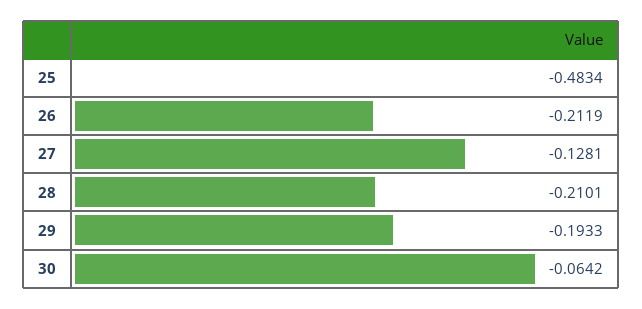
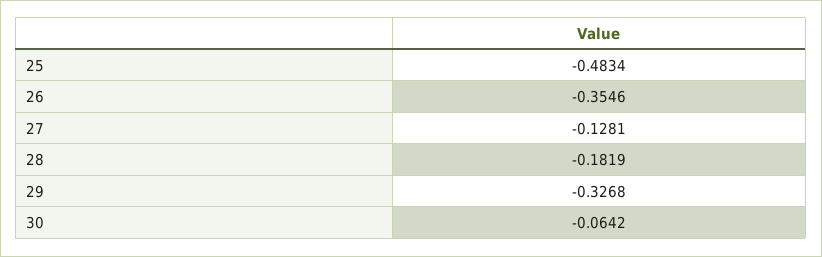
  {
    "25": -0.4834,
-   "26": -0.2119,
+   "26": -0.3546,
    "27": -0.1281,
-   "28": -0.2101,
+   "28": -0.1819,
-   "29": -0.1933,
+   "29": -0.3268,
    "30": -0.0642
  }

